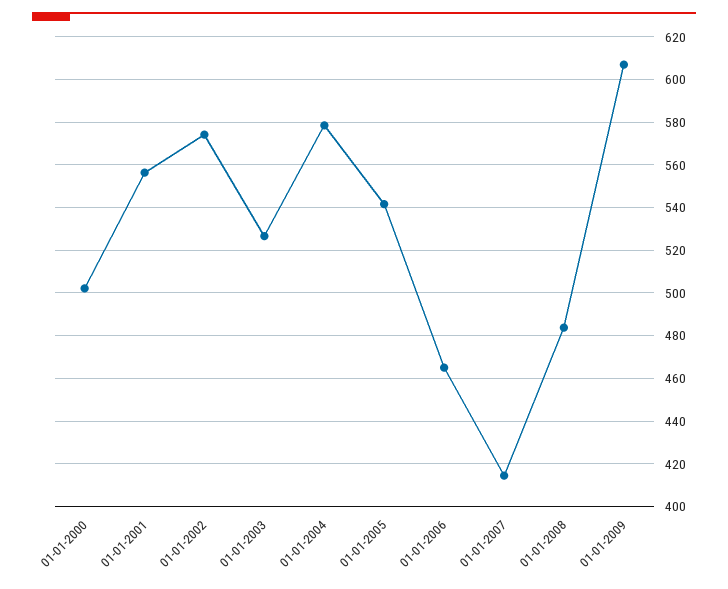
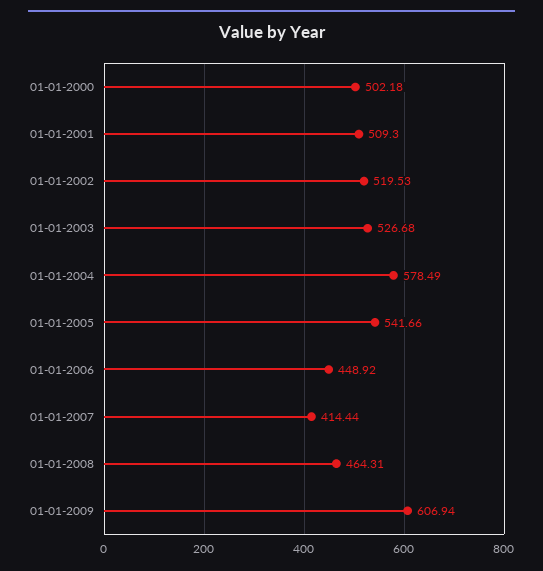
  {
    "01-01-2000": 502.18,
-   "01-01-2001": 555,
+   "01-01-2001": 509.3,
-   "01-01-2002": 575,
+   "01-01-2002": 519.53,
    "01-01-2003": 526.68,
    "01-01-2004": 578.49,
    "01-01-2005": 541.66,
-   "01-01-2006": 465,
+   "01-01-2006": 448.92,
    "01-01-2007": 414.44,
-   "01-01-2008": 485,
+   "01-01-2008": 464.31,
    "01-01-2009": 606.94
  }

